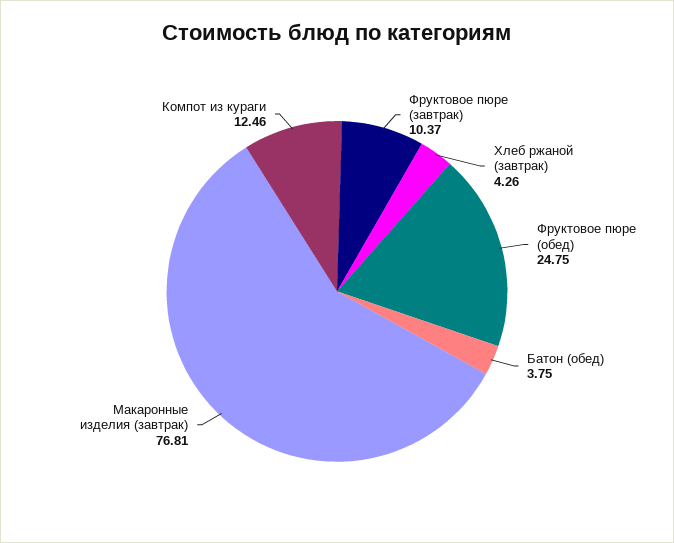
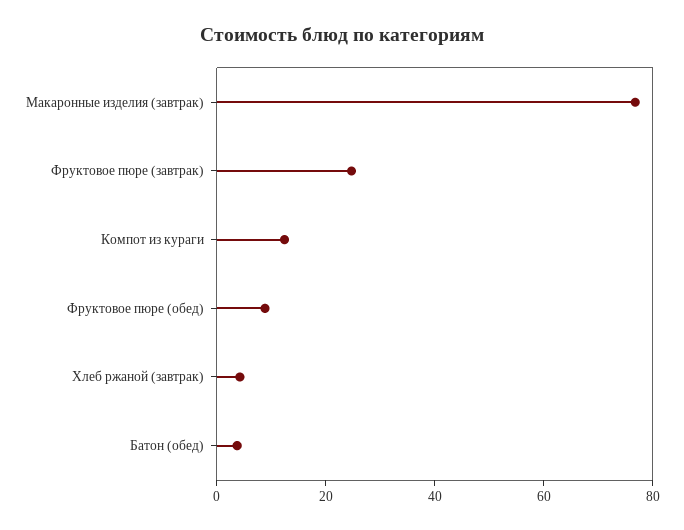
  {
-   "Фруктовое пюре (завтрак)": 10.37,
+   "Фруктовое пюре (завтрак)": 25,
    "Хлеб ржаной (завтрак)": 4.26,
-   "Фруктовое пюре (обед)": 24.75,
+   "Фруктовое пюре (обед)": 10,
    "Батон (обед)": 3.75,
    "Макаронные изделия (завтрак)": 76.81,
    "Компот из кураги": 12.46
  }

